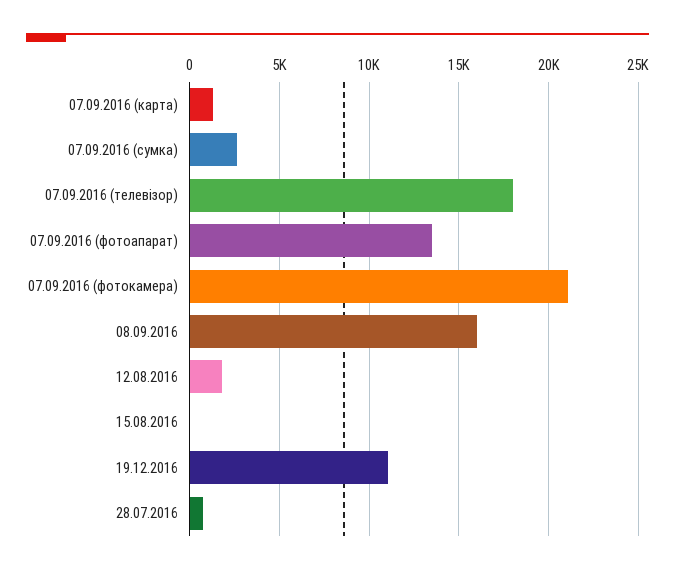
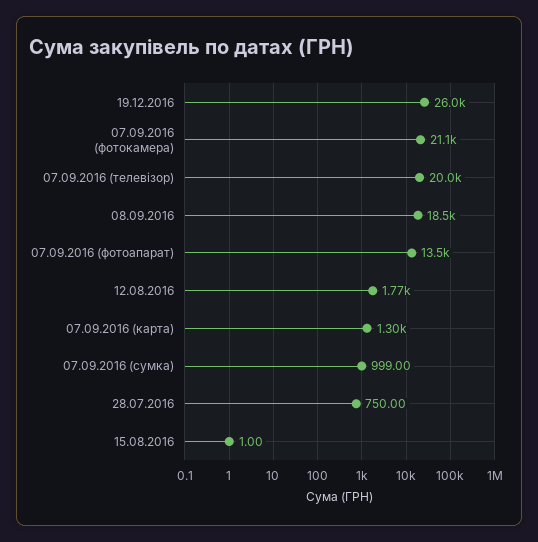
  {
    "07.09.2016 (карта)": 1300,
-   "07.09.2016 (сумка)": 2500,
+   "07.09.2016 (сумка)": 999,
-   "07.09.2016 (телевізор)": 18000,
+   "07.09.2016 (телевізор)": 20000,
    "07.09.2016 (фотоапарат)": 13500,
    "07.09.2016 (фотокамера)": 21100,
-   "08.09.2016": 16000,
+   "08.09.2016": 18500,
    "12.08.2016": 1770,
    "15.08.2016": 1,
-   "19.12.2016": 11000,
+   "19.12.2016": 26000,
    "28.07.2016": 750
  }

